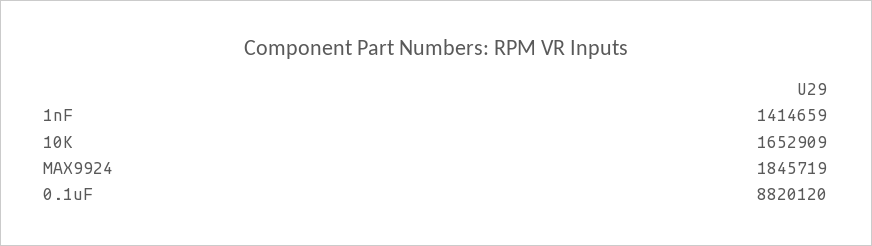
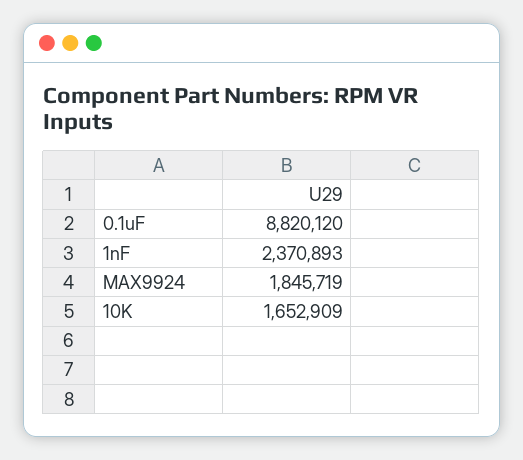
  {
-   "1nF": 1414659,
+   "1nF": 2370893,
    "10K": 1652909,
    "MAX9924": 1845719,
    "0.1uF": 8820120
  }

